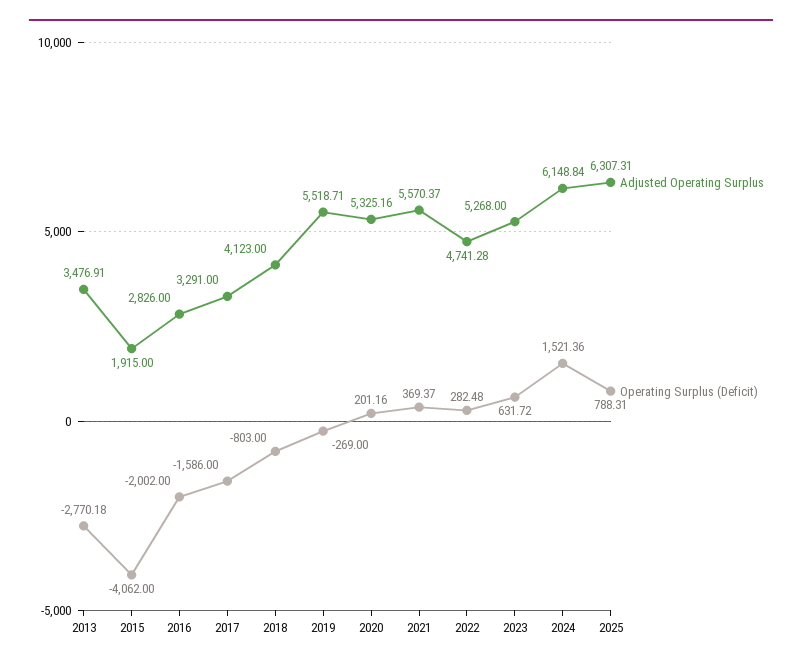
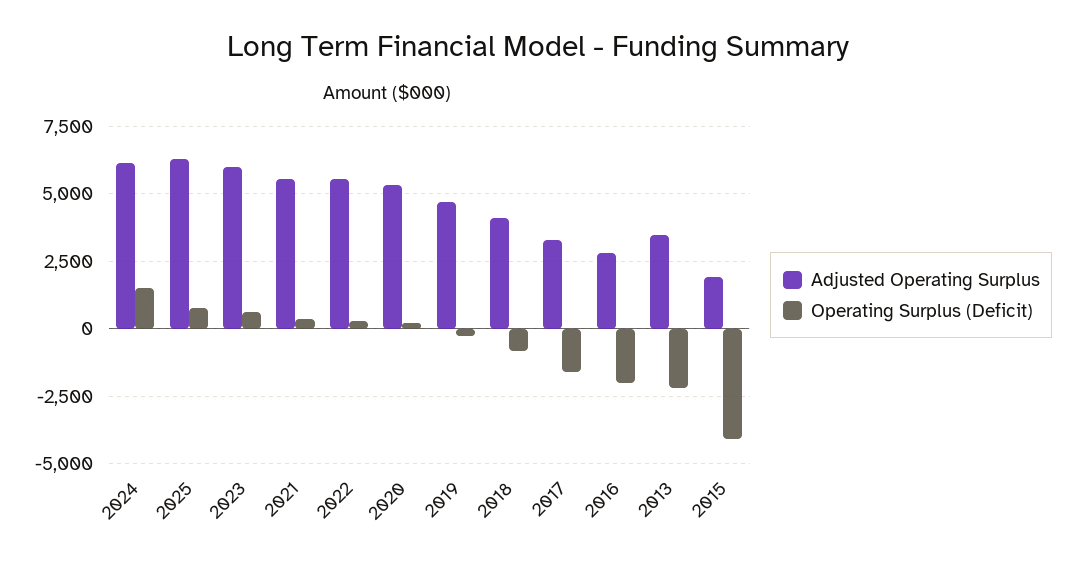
  {
    "Adjusted Operating Surplus": {
      "2013": 3476.91,
      "2015": 1915,
      "2016": 2826,
      "2017": 3291,
      "2018": 4123,
-     "2019": 5518.71,
+     "2019": 4750,
      "2020": 5325.16,
      "2021": 5570.37,
-     "2022": 4741.28,
+     "2022": 5500,
-     "2023": 5268,
+     "2023": 6000,
      "2024": 6148.84,
      "2025": 6307.31
    },
    "Operating Surplus (Deficit)": {
-     "2013": -2770.18,
+     "2013": -2250,
      "2015": -4062,
      "2016": -2002,
      "2017": -1586,
      "2018": -803,
      "2019": -269,
      "2020": 201.16,
      "2021": 369.37,
      "2022": 282.48,
      "2023": 631.72,
      "2024": 1521.36,
      "2025": 788.31
    }
  }

